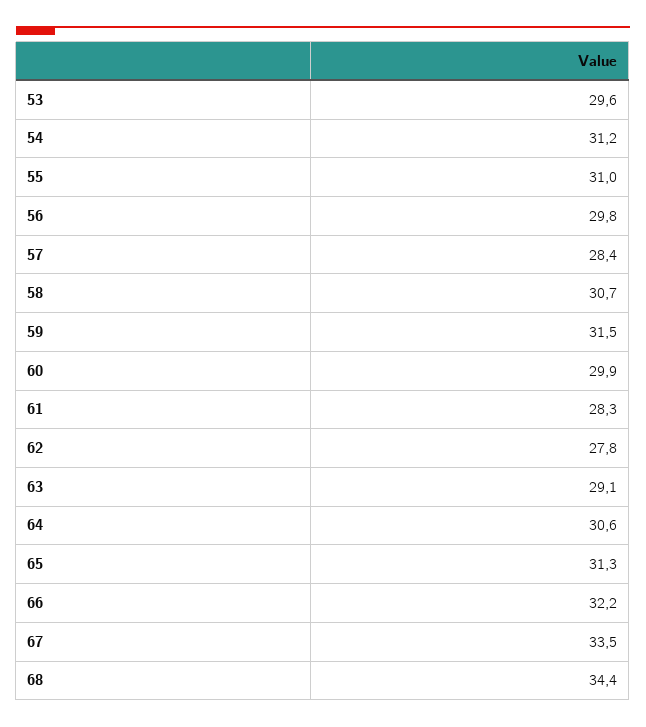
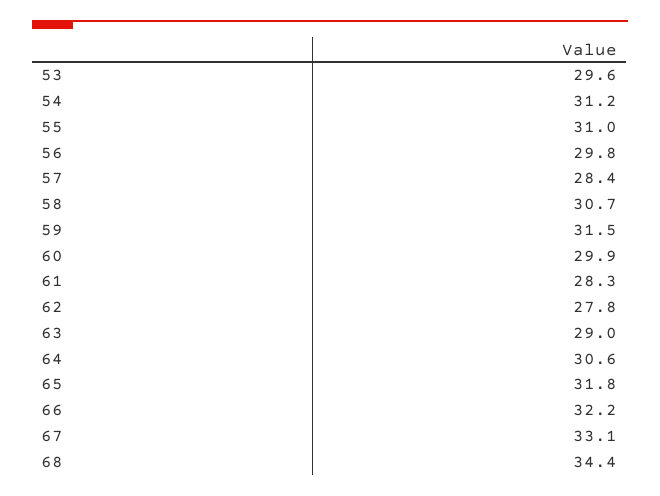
  {
    "53": 29.6,
    "54": 31.2,
    "55": 31,
    "56": 29.8,
    "57": 28.4,
    "58": 30.7,
    "59": 31.5,
    "60": 29.9,
    "61": 28.3,
    "62": 27.8,
-   "63": 29.1,
+   "63": 29,
    "64": 30.6,
-   "65": 31.3,
+   "65": 31.8,
    "66": 32.2,
-   "67": 33.5,
+   "67": 33.1,
    "68": 34.4
  }

